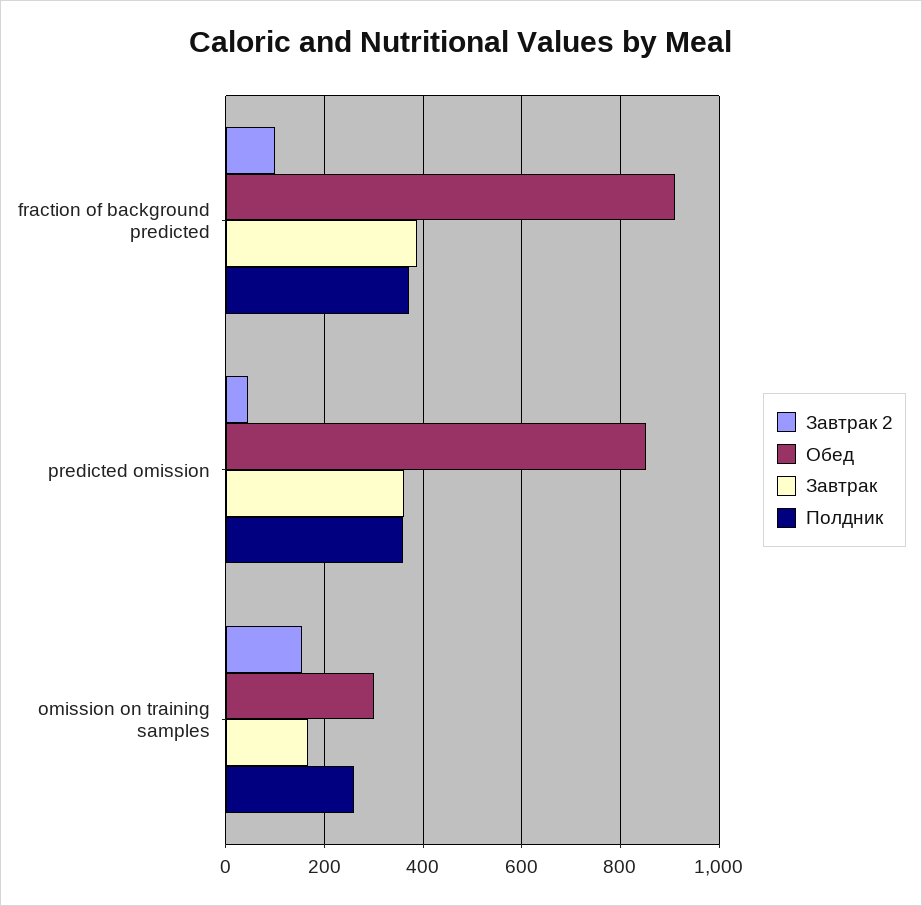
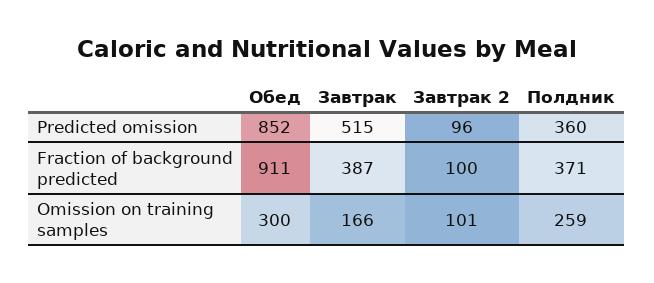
  {
    "Завтрак 2": {
      "fraction of background predicted": 100,
-     "predicted omission": 40,
+     "predicted omission": 96,
-     "omission on training samples": 160
+     "omission on training samples": 101
    },
    "Обед": {
      "fraction of background predicted": 911,
      "predicted omission": 852,
      "omission on training samples": 300
    },
    "Завтрак": {
      "fraction of background predicted": 387,
-     "predicted omission": 360,
+     "predicted omission": 515,
      "omission on training samples": 166
    },
    "Полдник": {
      "fraction of background predicted": 371,
      "predicted omission": 360,
      "omission on training samples": 259
    }
  }

